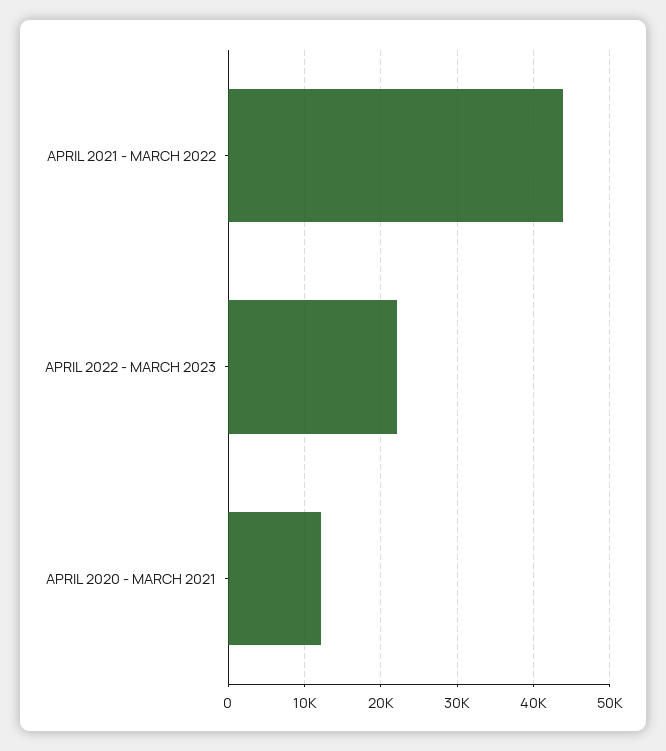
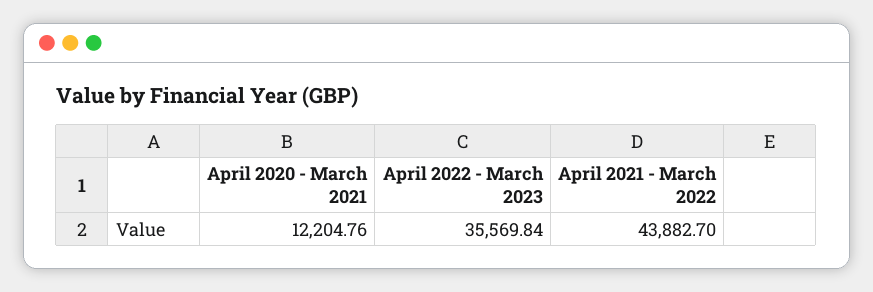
  {
    "APRIL 2021 - MARCH 2022": 43882.7,
-   "APRIL 2022 - MARCH 2023": 22000,
+   "APRIL 2022 - MARCH 2023": 35569.84,
    "APRIL 2020 - MARCH 2021": 12204.76
  }

